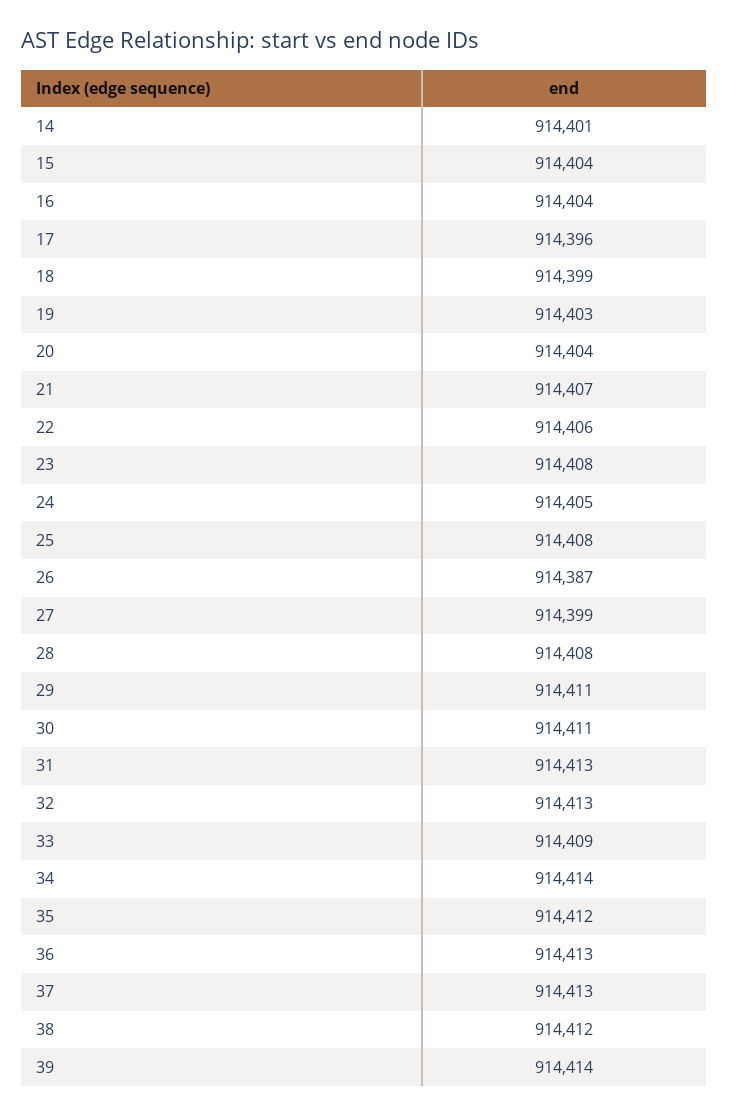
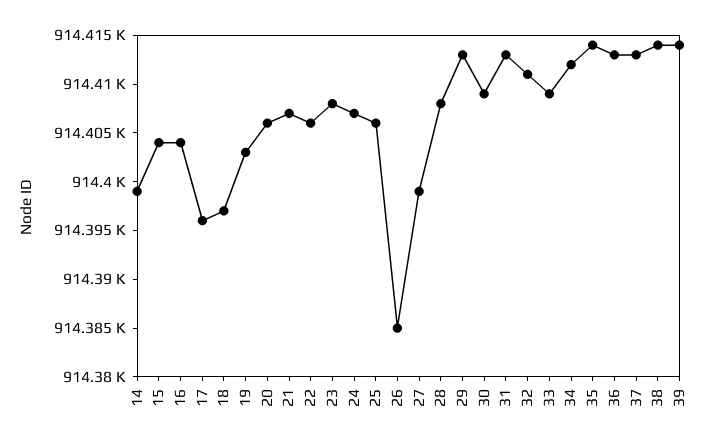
  {
-   "14": 914401,
+   "14": 914399,
    "15": 914404,
    "16": 914404,
    "17": 914396,
-   "18": 914399,
+   "18": 914397,
    "19": 914403,
-   "20": 914404,
+   "20": 914406,
    "21": 914407,
    "22": 914406,
    "23": 914408,
-   "24": 914405,
+   "24": 914407,
-   "25": 914408,
+   "25": 914406,
-   "26": 914387,
+   "26": 914385,
    "27": 914399,
    "28": 914408,
-   "29": 914411,
+   "29": 914413,
-   "30": 914411,
+   "30": 914409,
    "31": 914413,
-   "32": 914413,
+   "32": 914411,
    "33": 914409,
-   "34": 914414,
+   "34": 914412,
-   "35": 914412,
+   "35": 914414,
    "36": 914413,
    "37": 914413,
-   "38": 914412,
+   "38": 914414,
    "39": 914414
  }

